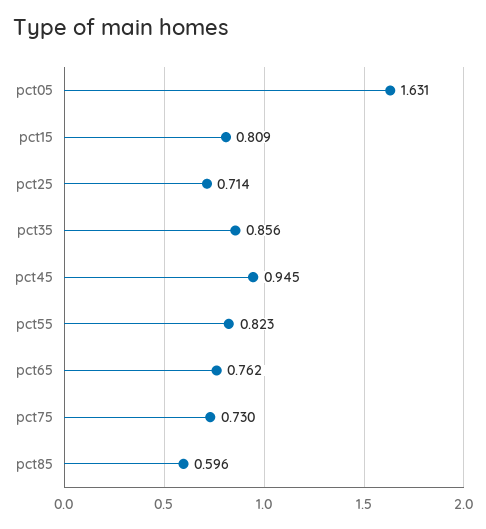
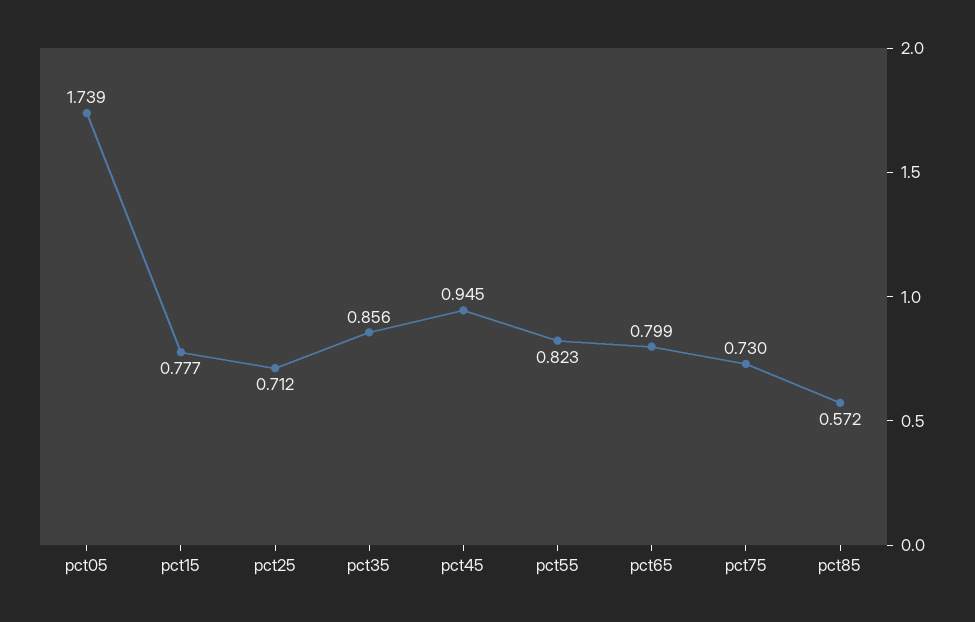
  {
-   "pct05": 1.631,
+   "pct05": 1.739,
-   "pct15": 0.809,
+   "pct15": 0.777,
-   "pct25": 0.714,
+   "pct25": 0.712,
    "pct35": 0.856,
    "pct45": 0.945,
    "pct55": 0.823,
-   "pct65": 0.762,
+   "pct65": 0.799,
    "pct75": 0.73,
-   "pct85": 0.596
+   "pct85": 0.572
  }

